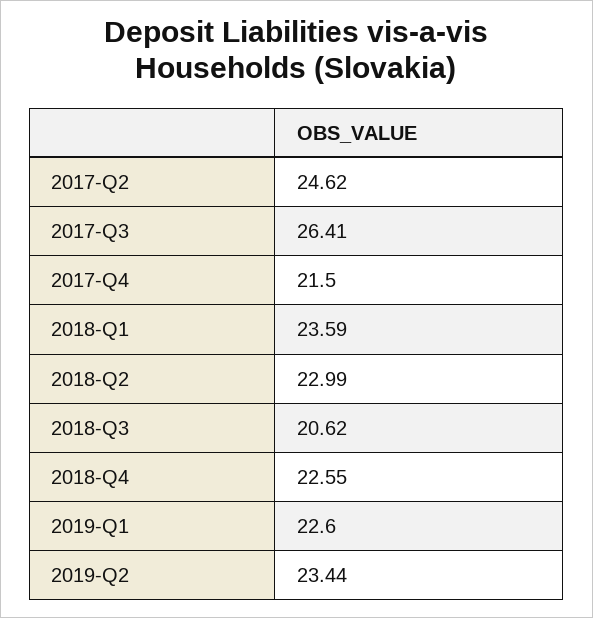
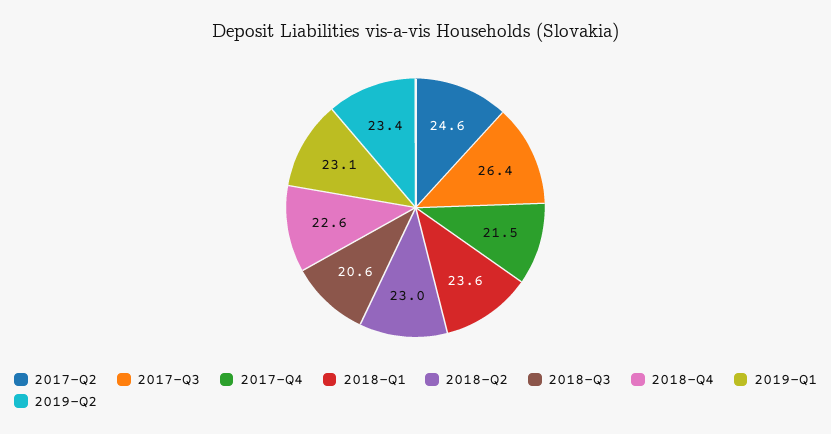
  {
    "2017-Q2": 24.62,
    "2017-Q3": 26.41,
    "2017-Q4": 21.5,
    "2018-Q1": 23.59,
    "2018-Q2": 22.99,
    "2018-Q3": 20.62,
    "2018-Q4": 22.55,
-   "2019-Q1": 22.6,
+   "2019-Q1": 23.1,
    "2019-Q2": 23.44
  }

